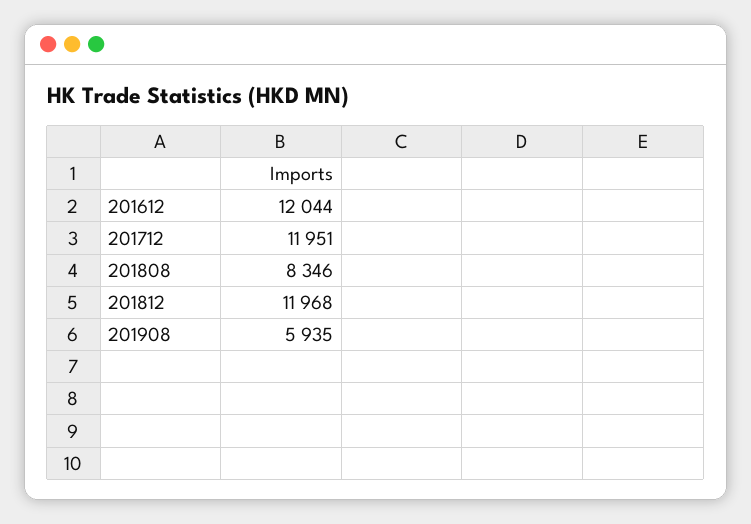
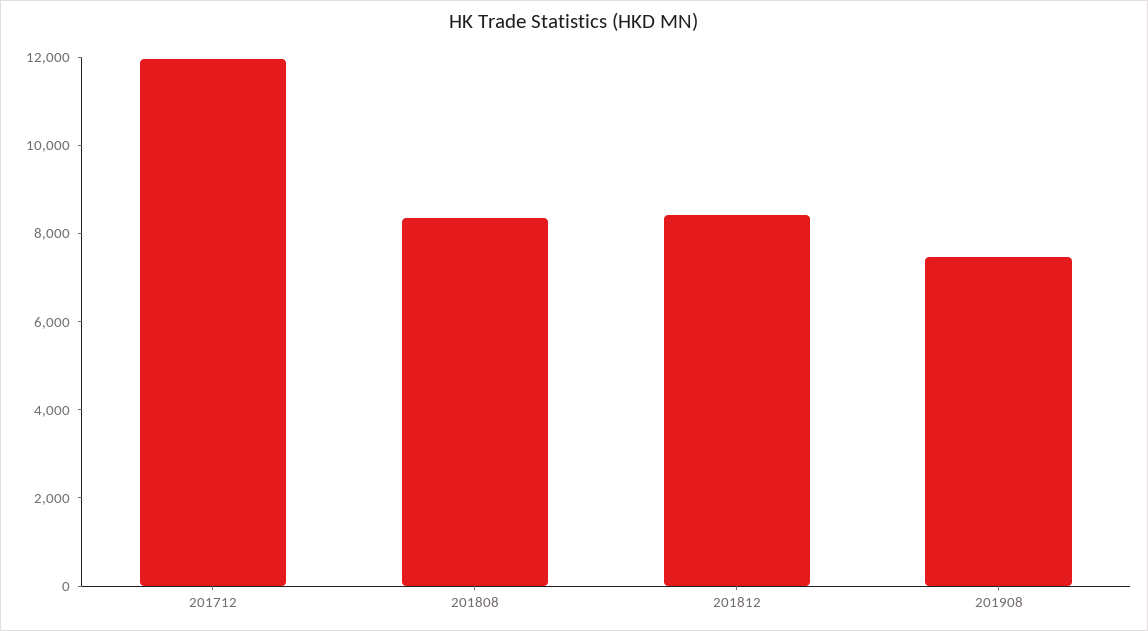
  {
-   "201612": 12044,
    "201712": 11951,
    "201808": 8346,
-   "201812": 11968,
+   "201812": 8500,
-   "201908": 5935
+   "201908": 7500
  }

